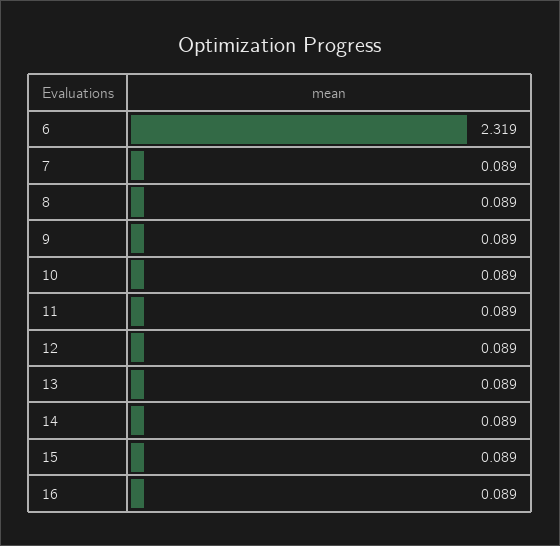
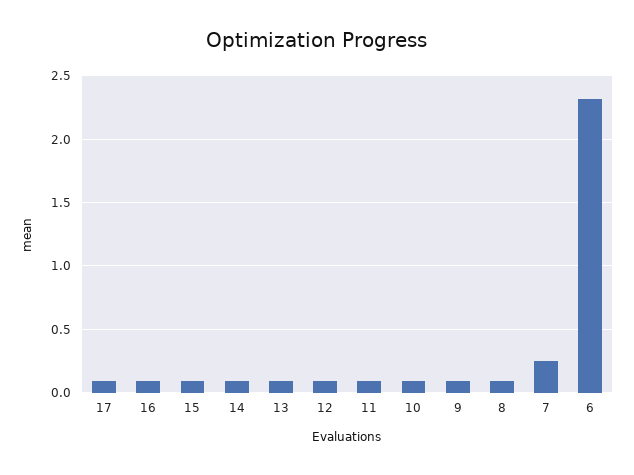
  {
    "6": 2.319,
-   "7": 0.089,
+   "7": 0.25,
    "8": 0.089,
    "9": 0.089,
    "10": 0.089,
    "11": 0.089,
    "12": 0.089,
    "13": 0.089,
    "14": 0.089,
    "15": 0.089,
-   "16": 0.089
+   "16": 0.089,
+   "17": 0.1
  }

